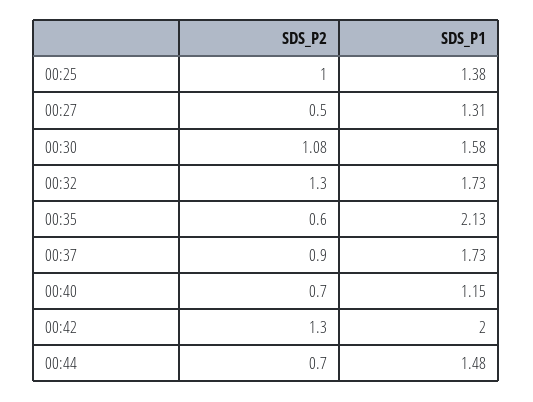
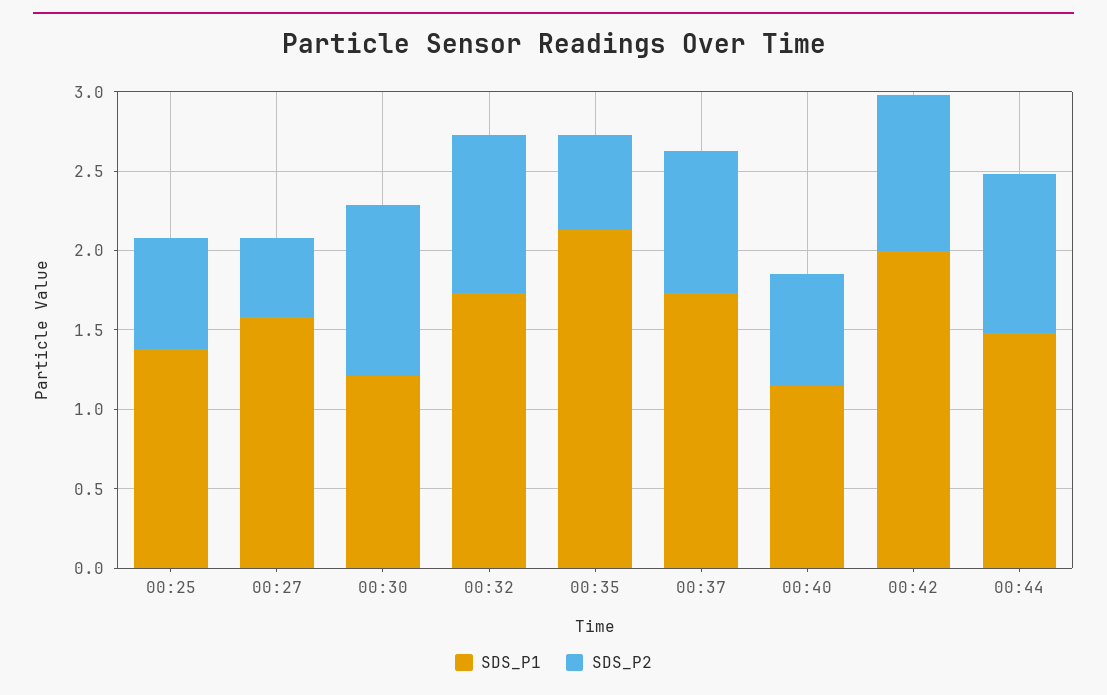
  {
    "SDS_P2": {
-     "00:25": 1,
+     "00:25": 0.7,
      "00:27": 0.5,
      "00:30": 1.08,
-     "00:32": 1.3,
+     "00:32": 1,
      "00:35": 0.6,
      "00:37": 0.9,
      "00:40": 0.7,
-     "00:42": 1.3,
+     "00:42": 1,
-     "00:44": 0.7
+     "00:44": 1
    },
    "SDS_P1": {
      "00:25": 1.38,
-     "00:27": 1.31,
+     "00:27": 1.6,
-     "00:30": 1.58,
+     "00:30": 1.2,
      "00:32": 1.73,
      "00:35": 2.13,
      "00:37": 1.73,
      "00:40": 1.15,
      "00:42": 2,
      "00:44": 1.48
    }
  }

